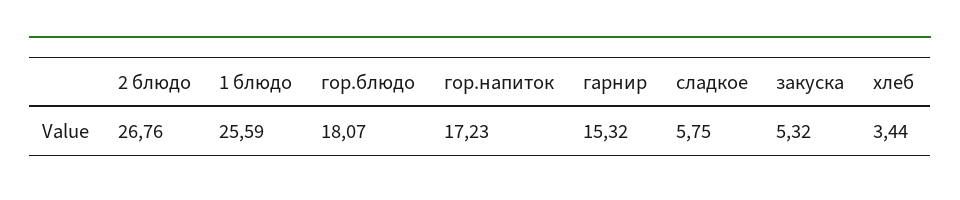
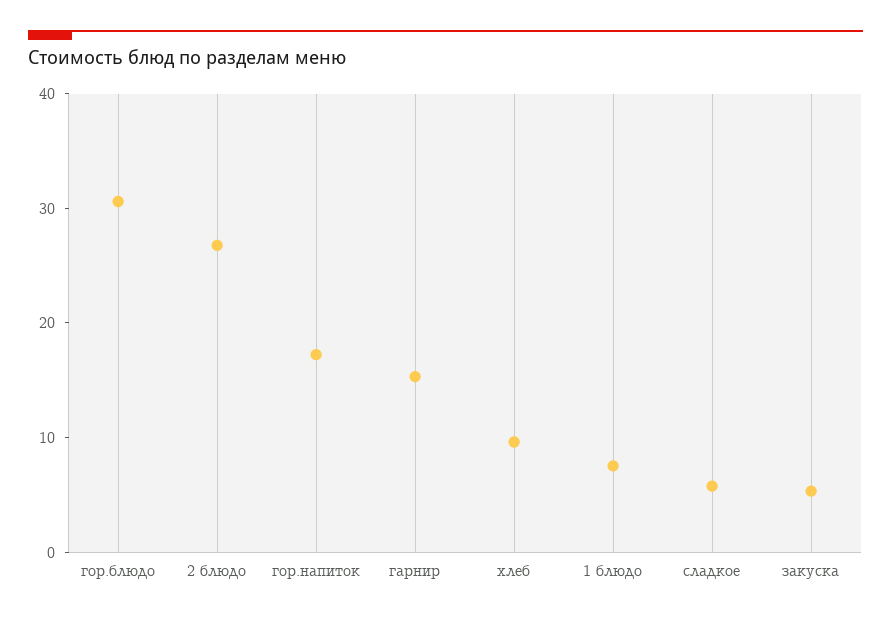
  {
    "2 блюдо": 26.76,
-   "1 блюдо": 25.59,
+   "1 блюдо": 8,
-   "гор.блюдо": 18.07,
+   "гор.блюдо": 30,
    "гор.напиток": 17.23,
    "гарнир": 15.32,
    "сладкое": 5.75,
    "закуска": 5.32,
-   "хлеб": 3.44
+   "хлеб": 10
  }

